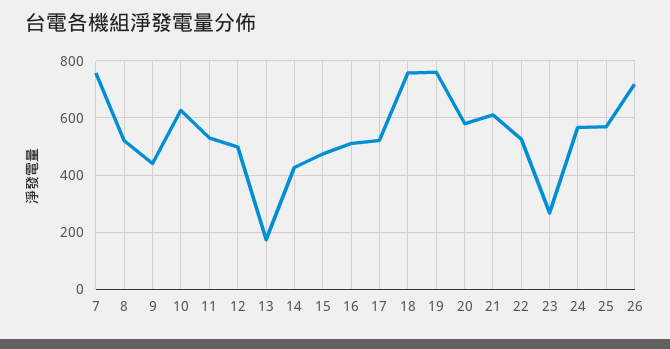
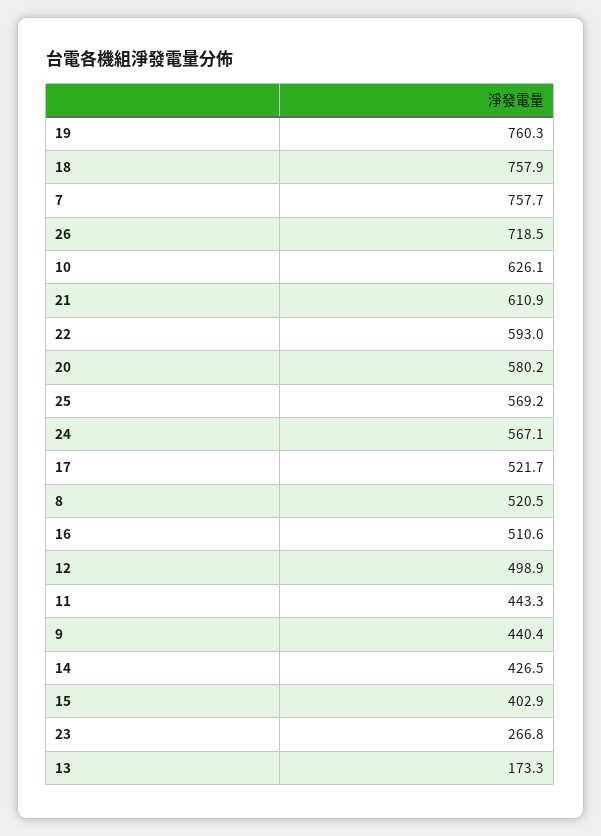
  {
    "7": 757.7,
    "8": 520.5,
    "9": 440.4,
    "10": 626.1,
-   "11": 525,
+   "11": 443.3,
    "12": 498.9,
    "13": 173.3,
    "14": 426.5,
-   "15": 475,
+   "15": 402.9,
    "16": 510.6,
    "17": 521.7,
    "18": 757.9,
    "19": 760.3,
    "20": 580.2,
    "21": 610.9,
-   "22": 525,
+   "22": 593,
    "23": 266.8,
    "24": 567.1,
    "25": 569.2,
    "26": 718.5
  }

